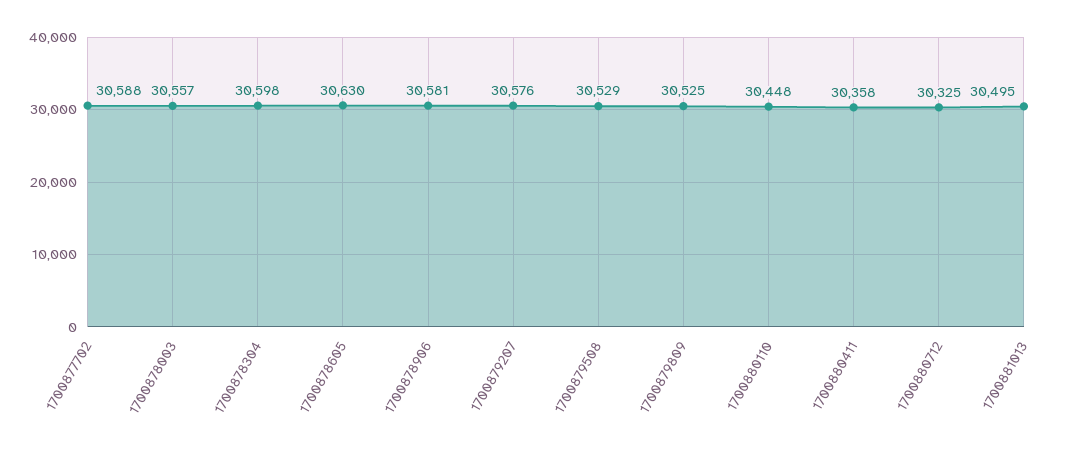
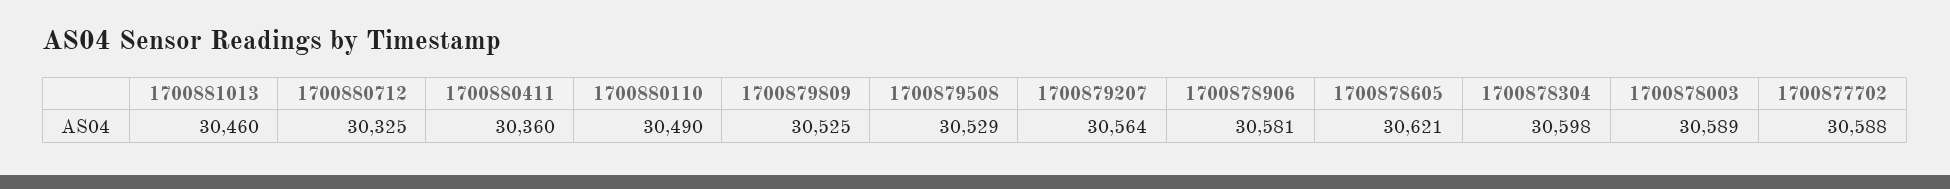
  {
    "1700877702": 30588,
-   "1700878003": 30557,
+   "1700878003": 30589,
    "1700878304": 30598,
-   "1700878605": 30630,
+   "1700878605": 30621,
    "1700878906": 30581,
-   "1700879207": 30576,
+   "1700879207": 30564,
    "1700879508": 30529,
    "1700879809": 30525,
-   "1700880110": 30448,
+   "1700880110": 30490,
-   "1700880411": 30358,
+   "1700880411": 30360,
    "1700880712": 30325,
-   "1700881013": 30495
+   "1700881013": 30460
  }

